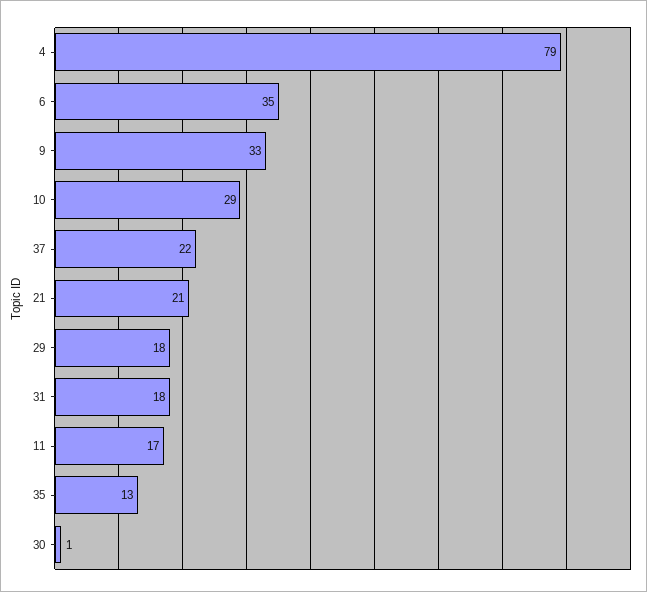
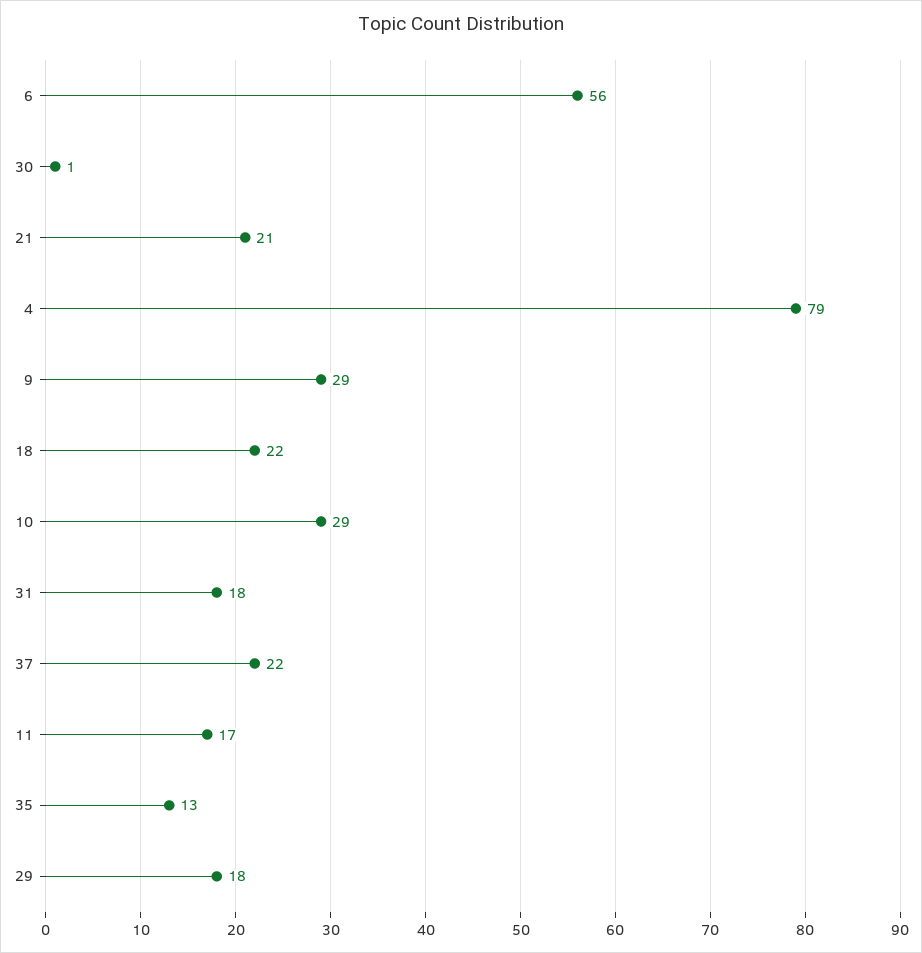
  {
    "4": 79,
-   "6": 35,
+   "6": 56,
-   "9": 33,
+   "9": 29,
    "10": 29,
    "37": 22,
    "21": 21,
    "29": 18,
    "31": 18,
    "11": 17,
    "35": 13,
-   "30": 1
+   "30": 1,
+   "18": 22
  }

